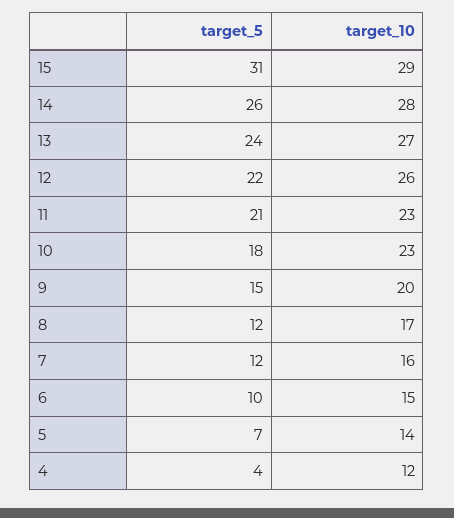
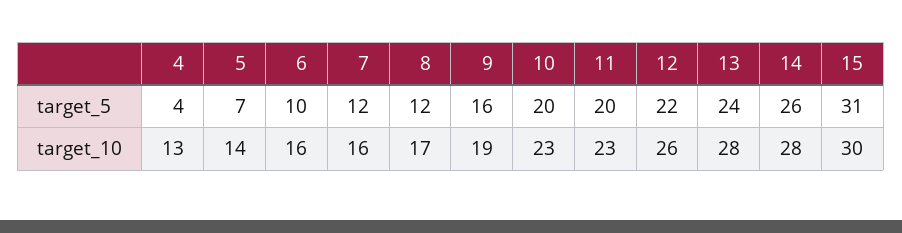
  {
    "target_5": {
      "15": 31,
      "14": 26,
      "13": 24,
      "12": 22,
-     "11": 21,
+     "11": 20,
-     "10": 18,
+     "10": 20,
-     "9": 15,
+     "9": 16,
      "8": 12,
      "7": 12,
      "6": 10,
      "5": 7,
      "4": 4
    },
    "target_10": {
-     "15": 29,
+     "15": 30,
      "14": 28,
-     "13": 27,
+     "13": 28,
      "12": 26,
      "11": 23,
      "10": 23,
-     "9": 20,
+     "9": 19,
      "8": 17,
      "7": 16,
-     "6": 15,
+     "6": 16,
      "5": 14,
-     "4": 12
+     "4": 13
    }
  }

